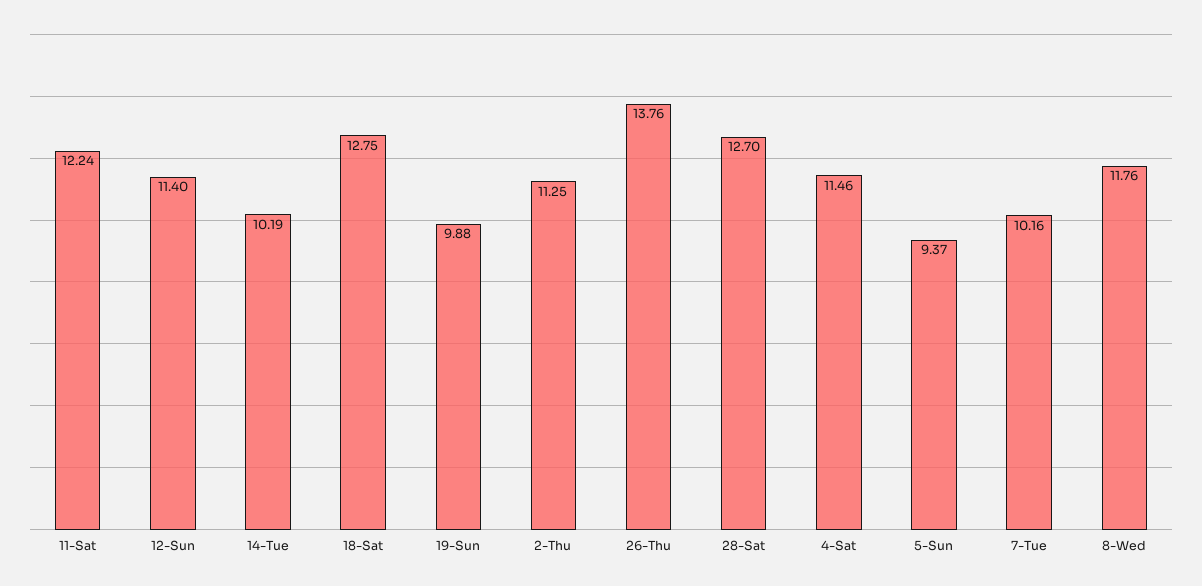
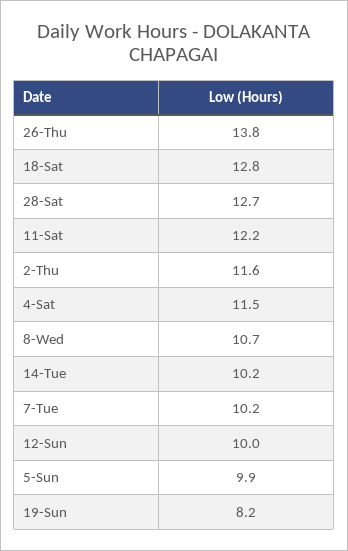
  {
    "11-Sat": 12.24,
-   "12-Sun": 11.4,
+   "12-Sun": 10,
    "14-Tue": 10.19,
    "18-Sat": 12.75,
-   "19-Sun": 9.88,
+   "19-Sun": 8.2,
-   "2-Thu": 11.25,
+   "2-Thu": 11.6,
    "26-Thu": 13.76,
    "28-Sat": 12.7,
    "4-Sat": 11.46,
-   "5-Sun": 9.37,
+   "5-Sun": 9.9,
    "7-Tue": 10.16,
-   "8-Wed": 11.76
+   "8-Wed": 10.7
  }

